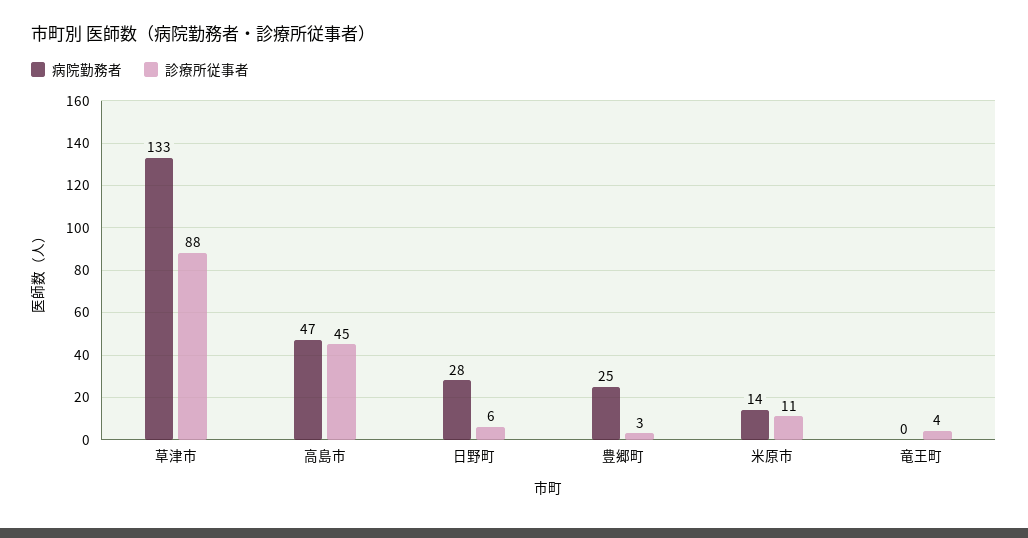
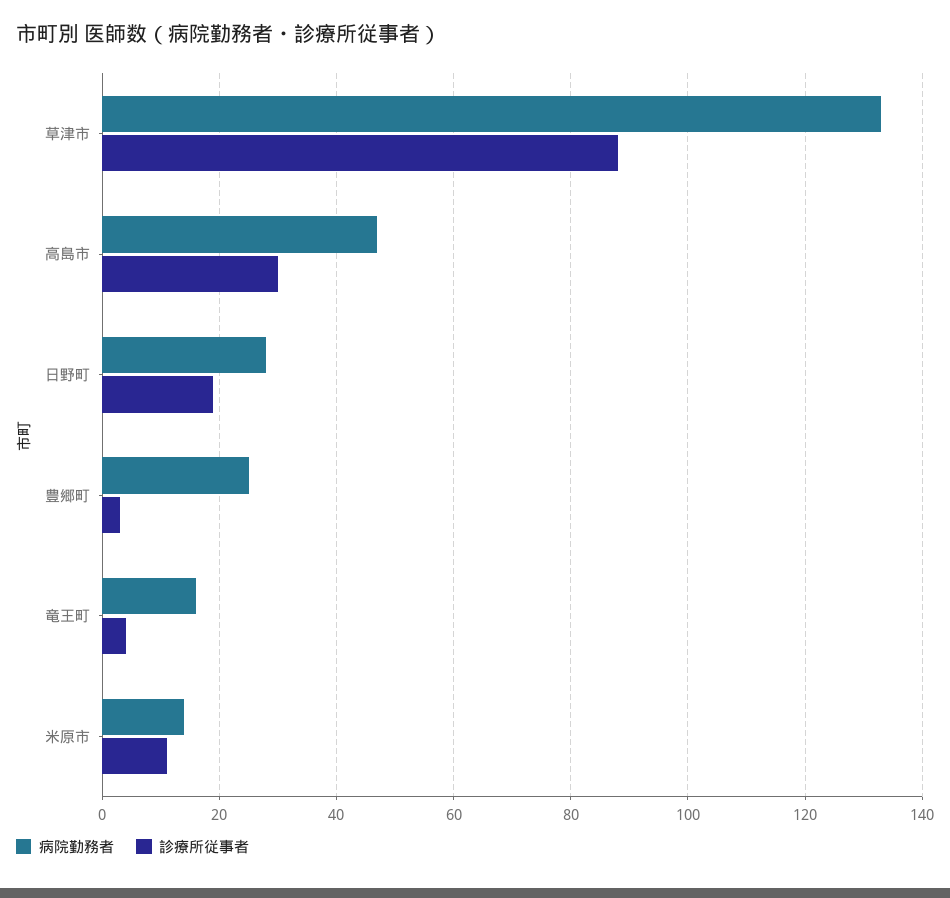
  {
    "病院勤務者": {
      "草津市": 133,
      "高島市": 47,
      "日野町": 28,
      "豊郷町": 25,
      "米原市": 14,
-     "竜王町": 0
+     "竜王町": 15
    },
    "診療所従事者": {
      "草津市": 88,
-     "高島市": 45,
+     "高島市": 30,
-     "日野町": 6,
+     "日野町": 20,
      "豊郷町": 3,
      "米原市": 11,
      "竜王町": 4
    }
  }

